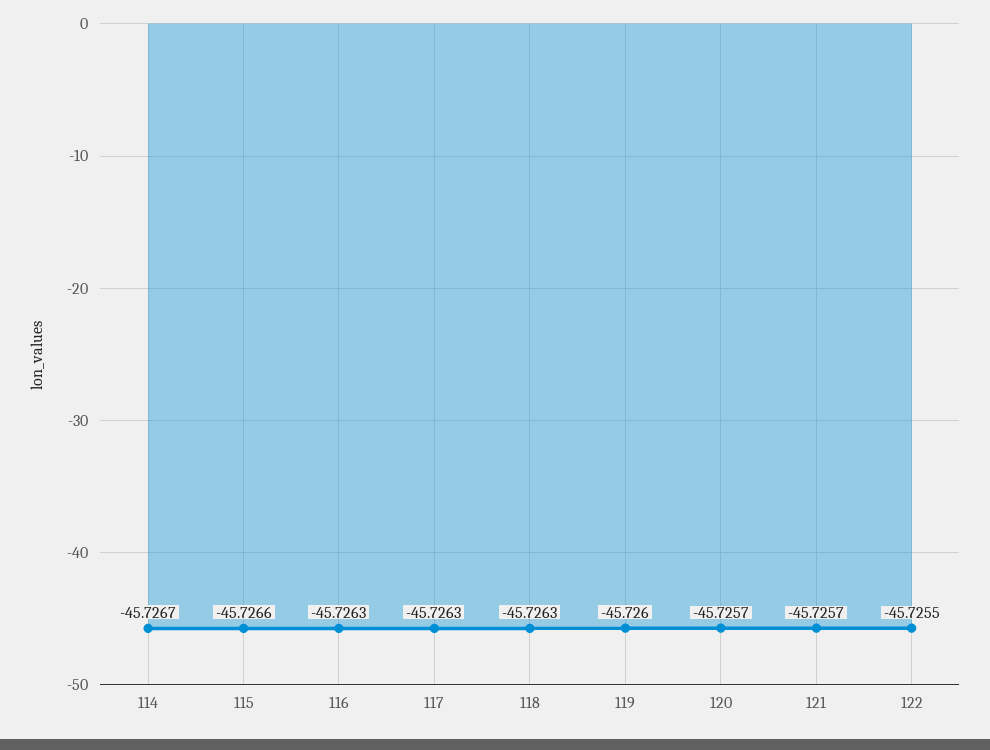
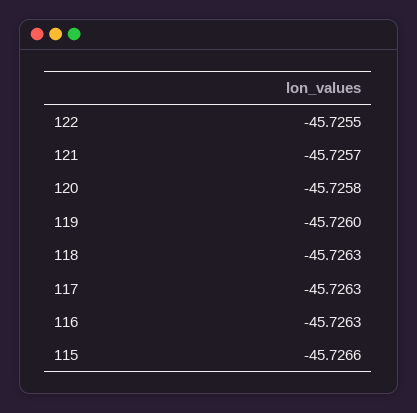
  {
-   "114": -45.7267,
    "115": -45.7266,
    "116": -45.7263,
    "117": -45.7263,
    "118": -45.7263,
    "119": -45.726,
-   "120": -45.7257,
+   "120": -45.7258,
    "121": -45.7257,
    "122": -45.7255
  }

